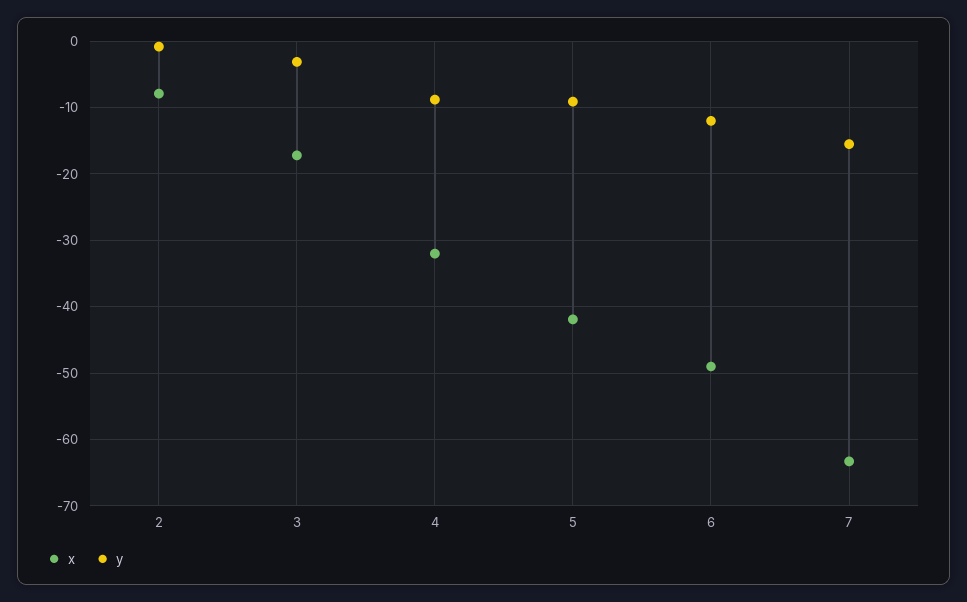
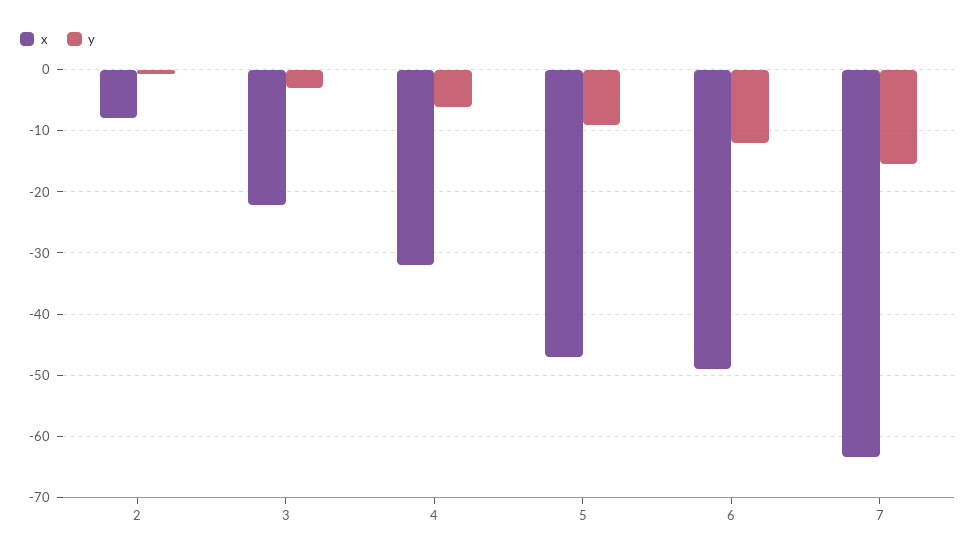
  {
    "x": {
      "2": -8,
-     "3": -17,
+     "3": -22,
      "4": -32,
-     "5": -42,
+     "5": -47,
      "6": -49,
      "7": -63
    },
    "y": {
      "2": -1,
      "3": -3,
-     "4": -9,
+     "4": -6,
      "5": -9,
      "6": -12,
      "7": -16
    }
  }

